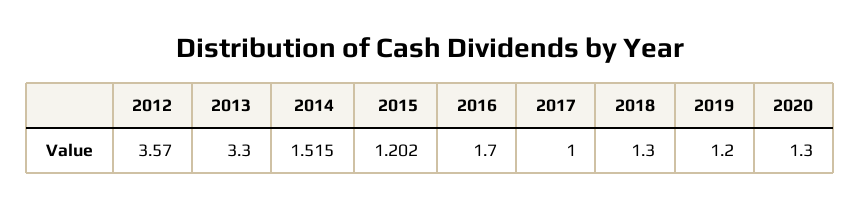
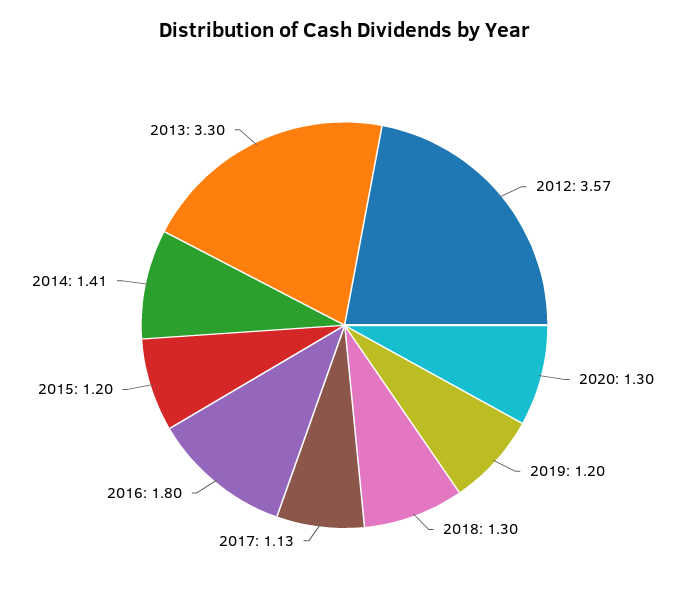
  {
    "2012": 3.57,
    "2013": 3.3,
-   "2014": 1.515,
+   "2014": 1.41,
    "2015": 1.202,
-   "2016": 1.7,
+   "2016": 1.8,
-   "2017": 1,
+   "2017": 1.13,
    "2018": 1.3,
    "2019": 1.2,
    "2020": 1.3
  }

